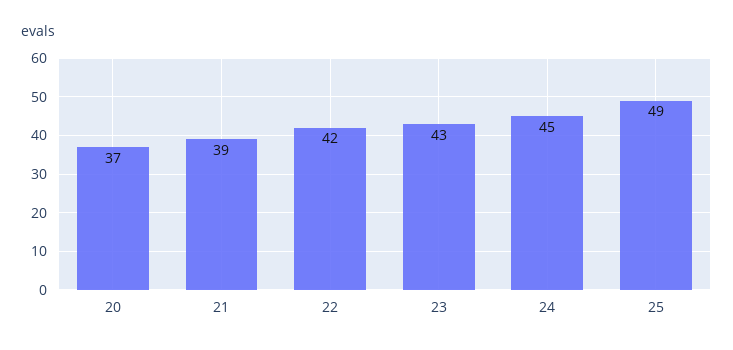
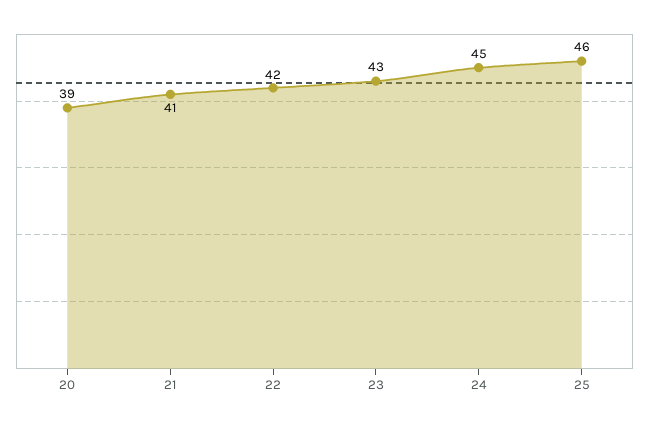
  {
-   "20": 37,
+   "20": 39,
-   "21": 39,
+   "21": 41,
    "22": 42,
    "23": 43,
    "24": 45,
-   "25": 49
+   "25": 46
  }

